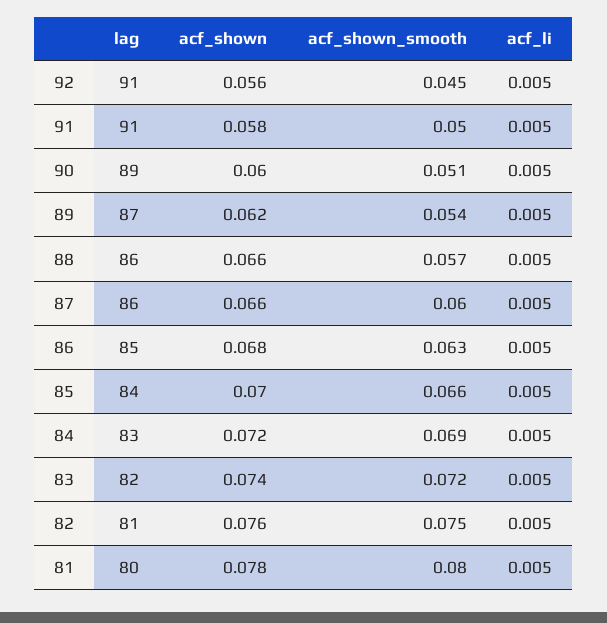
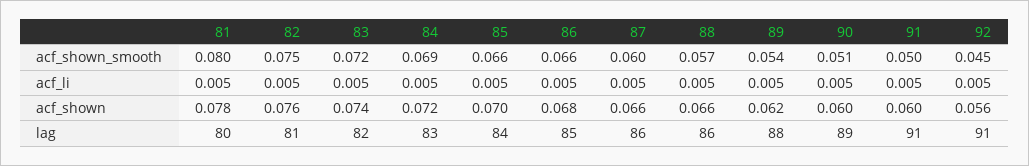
  {
    "lag": {
      "92": 91,
      "91": 91,
      "90": 89,
-     "89": 87,
+     "89": 88,
      "88": 86,
      "87": 86,
      "86": 85,
      "85": 84,
      "84": 83,
      "83": 82,
      "82": 81,
      "81": 80
    },
    "acf_shown": {
      "92": 0.056,
-     "91": 0.058,
+     "91": 0.06,
      "90": 0.06,
      "89": 0.062,
      "88": 0.066,
      "87": 0.066,
      "86": 0.068,
      "85": 0.07,
      "84": 0.072,
      "83": 0.074,
      "82": 0.076,
      "81": 0.078
    },
    "acf_shown_smooth": {
      "92": 0.045,
      "91": 0.05,
      "90": 0.051,
      "89": 0.054,
      "88": 0.057,
      "87": 0.06,
-     "86": 0.063,
+     "86": 0.066,
      "85": 0.066,
      "84": 0.069,
      "83": 0.072,
      "82": 0.075,
      "81": 0.08
    },
    "acf_li": {
      "92": 0.005,
      "91": 0.005,
      "90": 0.005,
      "89": 0.005,
      "88": 0.005,
      "87": 0.005,
      "86": 0.005,
      "85": 0.005,
      "84": 0.005,
      "83": 0.005,
      "82": 0.005,
      "81": 0.005
    }
  }

